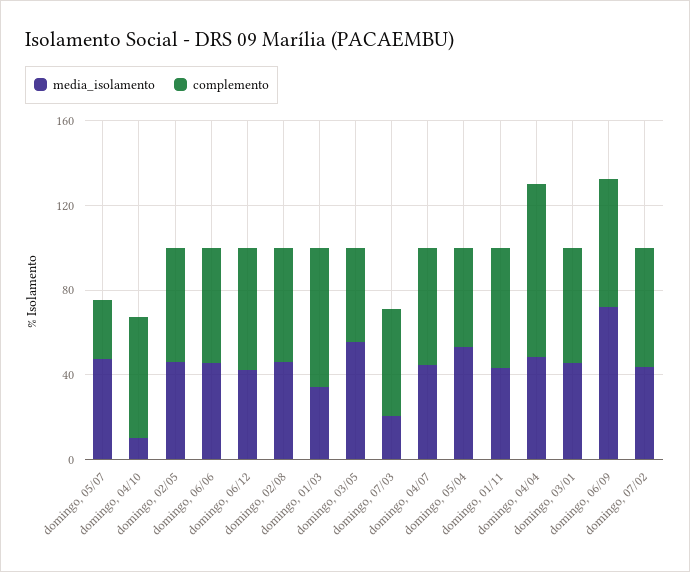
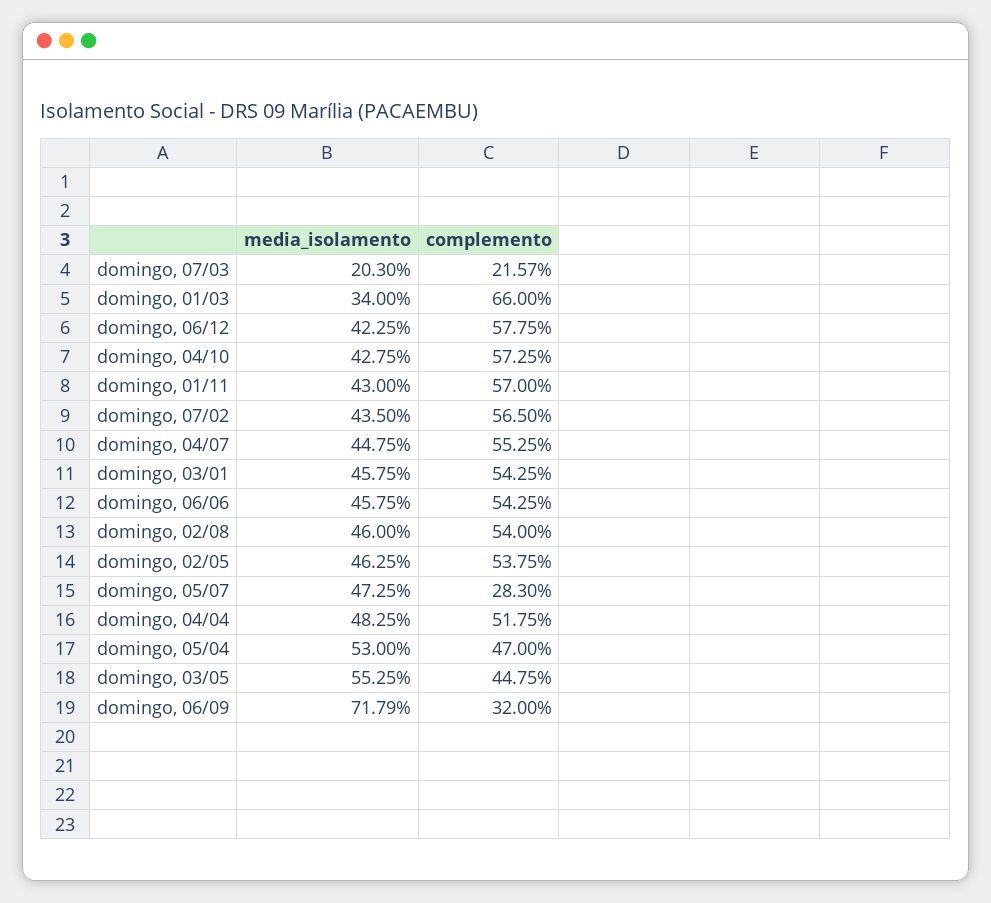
  {
    "media_isolamento": {
      "domingo, 05/07": 47.25,
-     "domingo, 04/10": 10,
+     "domingo, 04/10": 42.75,
      "domingo, 02/05": 46.25,
      "domingo, 06/06": 45.75,
      "domingo, 06/12": 42.25,
      "domingo, 02/08": 46,
      "domingo, 01/03": 34,
      "domingo, 03/05": 55.25,
      "domingo, 07/03": 20.3,
      "domingo, 04/07": 44.75,
      "domingo, 05/04": 53,
      "domingo, 01/11": 43,
      "domingo, 04/04": 48.25,
      "domingo, 03/01": 45.75,
      "domingo, 06/09": 71.79,
      "domingo, 07/02": 43.5
    },
    "complemento": {
      "domingo, 05/07": 28.3,
      "domingo, 04/10": 57.25,
      "domingo, 02/05": 53.75,
      "domingo, 06/06": 54.25,
      "domingo, 06/12": 57.75,
      "domingo, 02/08": 54,
      "domingo, 01/03": 66,
      "domingo, 03/05": 44.75,
-     "domingo, 07/03": 50,
+     "domingo, 07/03": 21.57,
      "domingo, 04/07": 55.25,
      "domingo, 05/04": 47,
      "domingo, 01/11": 57,
-     "domingo, 04/04": 80,
+     "domingo, 04/04": 51.75,
      "domingo, 03/01": 54.25,
-     "domingo, 06/09": 60,
+     "domingo, 06/09": 32,
      "domingo, 07/02": 56.5
    }
  }

